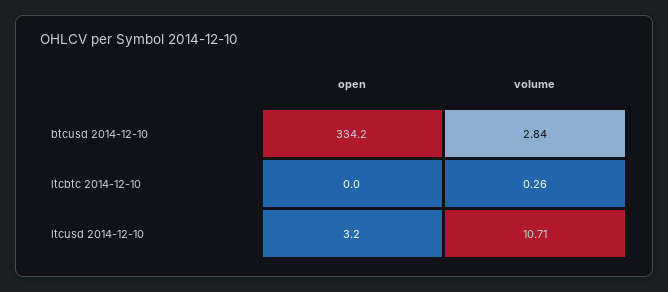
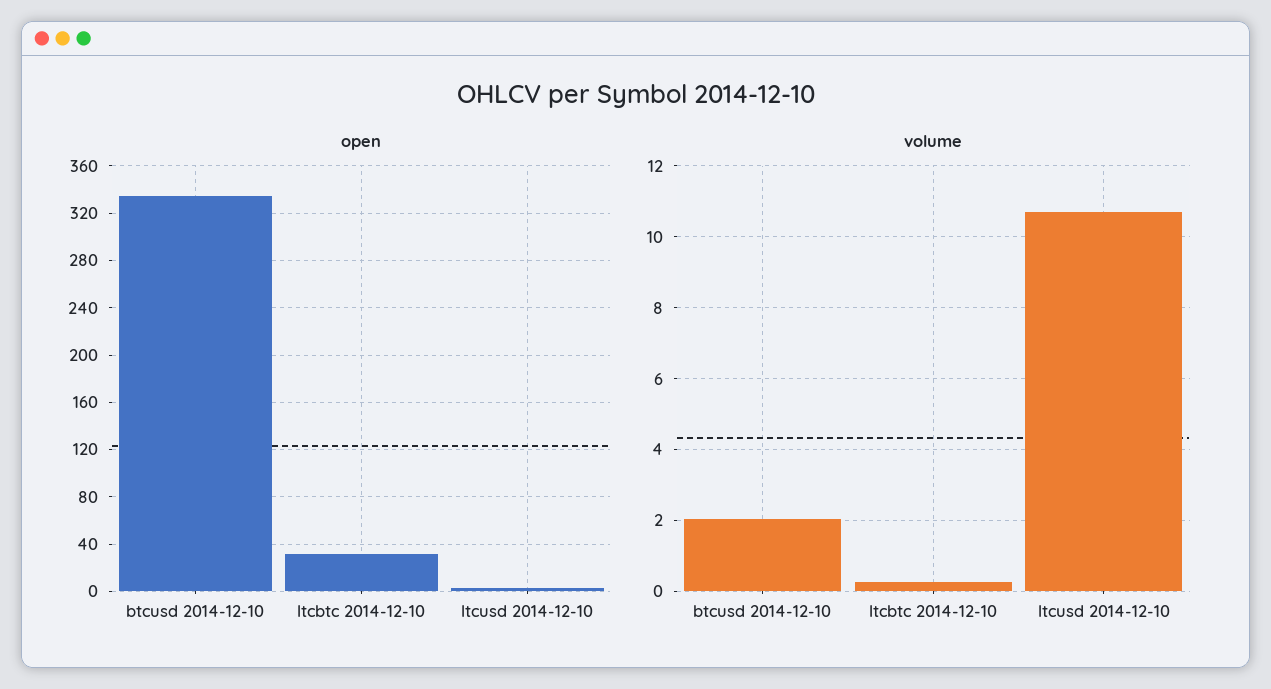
  {
    "open": {
      "btcusd 2014-12-10": 334.2,
-     "ltcbtc 2014-12-10": 0,
+     "ltcbtc 2014-12-10": 30,
      "ltcusd 2014-12-10": 3.2
    },
    "volume": {
-     "btcusd 2014-12-10": 2.84,
+     "btcusd 2014-12-10": 2,
      "ltcbtc 2014-12-10": 0.26,
      "ltcusd 2014-12-10": 10.71
    }
  }

